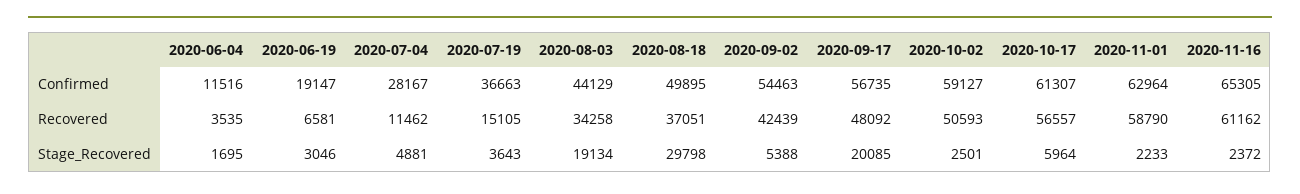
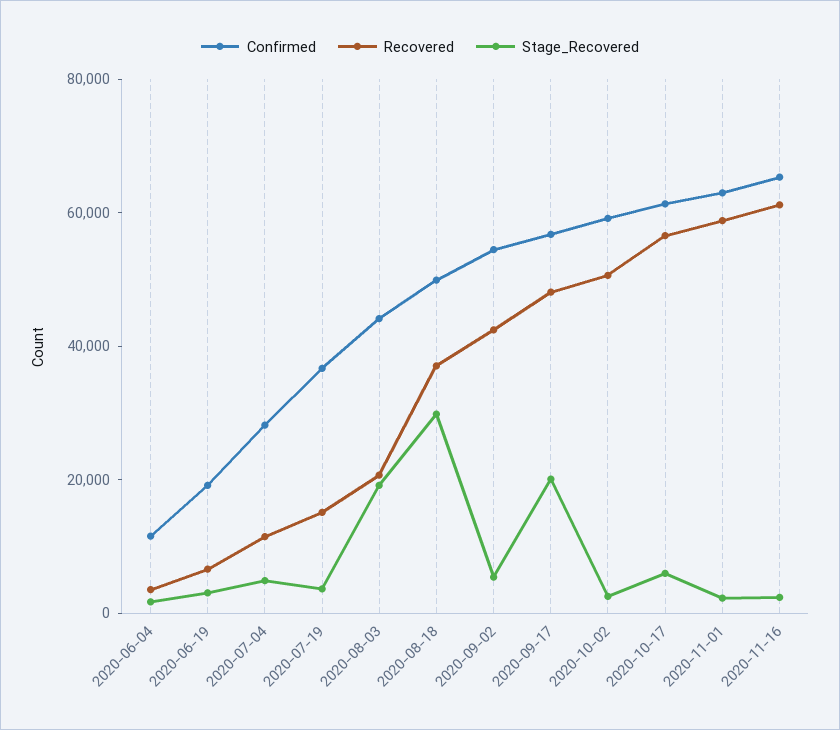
  {
    "Confirmed": {
      "2020-06-04": 11516,
      "2020-06-19": 19147,
      "2020-07-04": 28167,
      "2020-07-19": 36663,
      "2020-08-03": 44129,
      "2020-08-18": 49895,
      "2020-09-02": 54463,
      "2020-09-17": 56735,
      "2020-10-02": 59127,
      "2020-10-17": 61307,
      "2020-11-01": 62964,
      "2020-11-16": 65305
    },
    "Recovered": {
      "2020-06-04": 3535,
      "2020-06-19": 6581,
      "2020-07-04": 11462,
      "2020-07-19": 15105,
-     "2020-08-03": 34258,
+     "2020-08-03": 20000,
      "2020-08-18": 37051,
      "2020-09-02": 42439,
      "2020-09-17": 48092,
      "2020-10-02": 50593,
      "2020-10-17": 56557,
      "2020-11-01": 58790,
      "2020-11-16": 61162
    },
    "Stage_Recovered": {
      "2020-06-04": 1695,
      "2020-06-19": 3046,
      "2020-07-04": 4881,
      "2020-07-19": 3643,
      "2020-08-03": 19134,
      "2020-08-18": 29798,
      "2020-09-02": 5388,
      "2020-09-17": 20085,
      "2020-10-02": 2501,
      "2020-10-17": 5964,
      "2020-11-01": 2233,
      "2020-11-16": 2372
    }
  }

